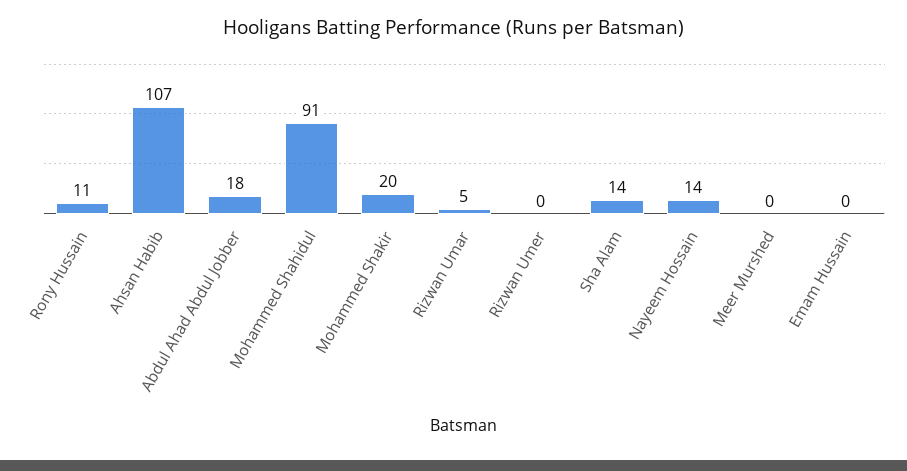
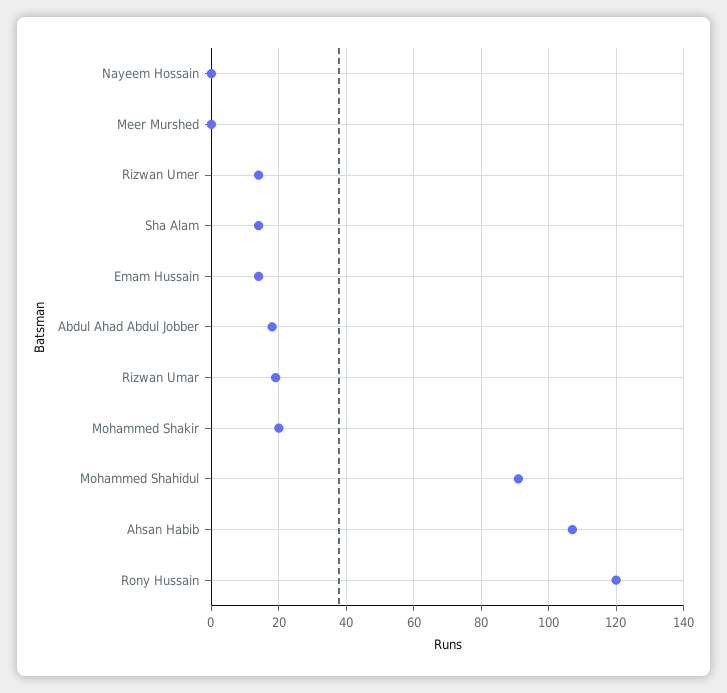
  {
-   "Rony Hussain": 11,
+   "Rony Hussain": 120,
    "Ahsan Habib": 107,
    "Abdul Ahad Abdul Jobber": 18,
    "Mohammed Shahidul": 91,
    "Mohammed Shakir": 20,
-   "Rizwan Umar": 5,
+   "Rizwan Umar": 20,
-   "Rizwan Umer": 0,
+   "Rizwan Umer": 15,
    "Sha Alam": 14,
-   "Nayeem Hossain": 14,
+   "Nayeem Hossain": 0,
    "Meer Murshed": 0,
-   "Emam Hussain": 0
+   "Emam Hussain": 15
  }

